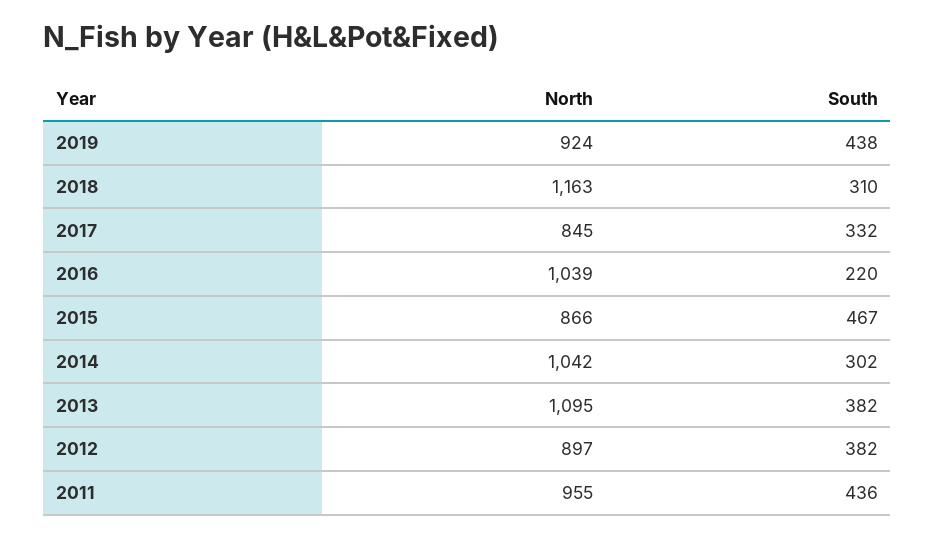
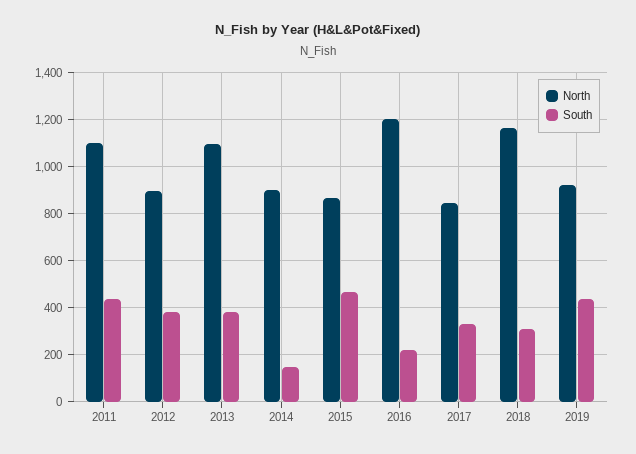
  {
    "North": {
      "2019": 924,
      "2018": 1163,
      "2017": 845,
-     "2016": 1039,
+     "2016": 1200,
      "2015": 866,
-     "2014": 1042,
+     "2014": 900,
      "2013": 1095,
      "2012": 897,
-     "2011": 955
+     "2011": 1100
    },
    "South": {
      "2019": 438,
      "2018": 310,
      "2017": 332,
      "2016": 220,
      "2015": 467,
-     "2014": 302,
+     "2014": 150,
      "2013": 382,
      "2012": 382,
      "2011": 436
    }
  }

